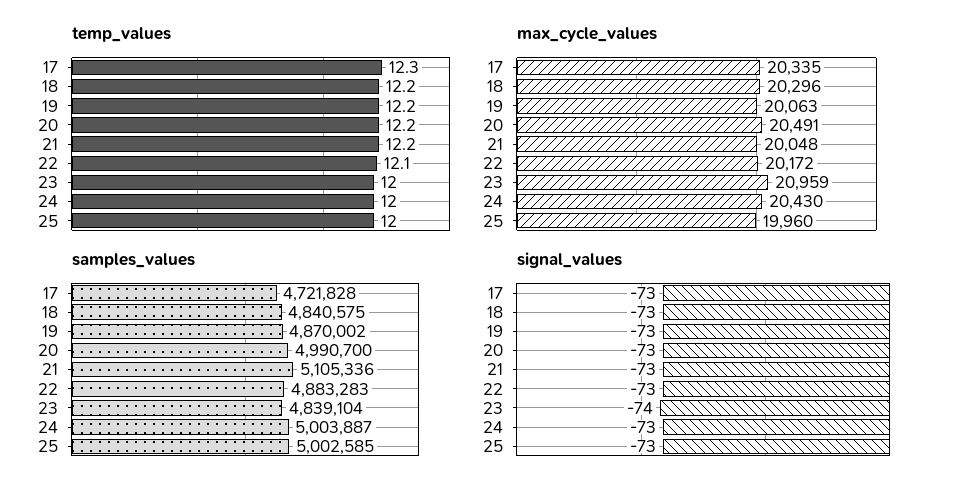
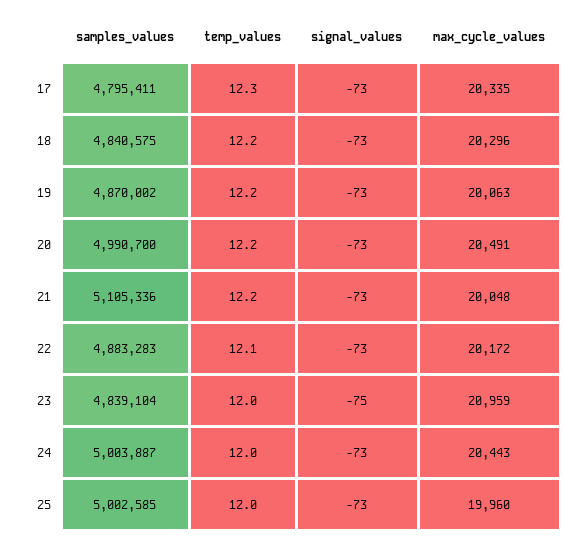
  {
    "temp_values": {
      "17": 12.3,
      "18": 12.2,
      "19": 12.2,
      "20": 12.2,
      "21": 12.2,
      "22": 12.1,
      "23": 12,
      "24": 12,
      "25": 12
    },
    "max_cycle_values": {
      "17": 20335,
      "18": 20296,
      "19": 20063,
      "20": 20491,
      "21": 20048,
      "22": 20172,
      "23": 20959,
-     "24": 20430,
+     "24": 20443,
      "25": 19960
    },
    "samples_values": {
-     "17": 4721828,
+     "17": 4795411,
      "18": 4840575,
      "19": 4870002,
      "20": 4990700,
      "21": 5105336,
      "22": 4883283,
      "23": 4839104,
      "24": 5003887,
      "25": 5002585
    },
    "signal_values": {
      "17": -73,
      "18": -73,
      "19": -73,
      "20": -73,
      "21": -73,
      "22": -73,
-     "23": -74,
+     "23": -75,
      "24": -73,
      "25": -73
    }
  }

